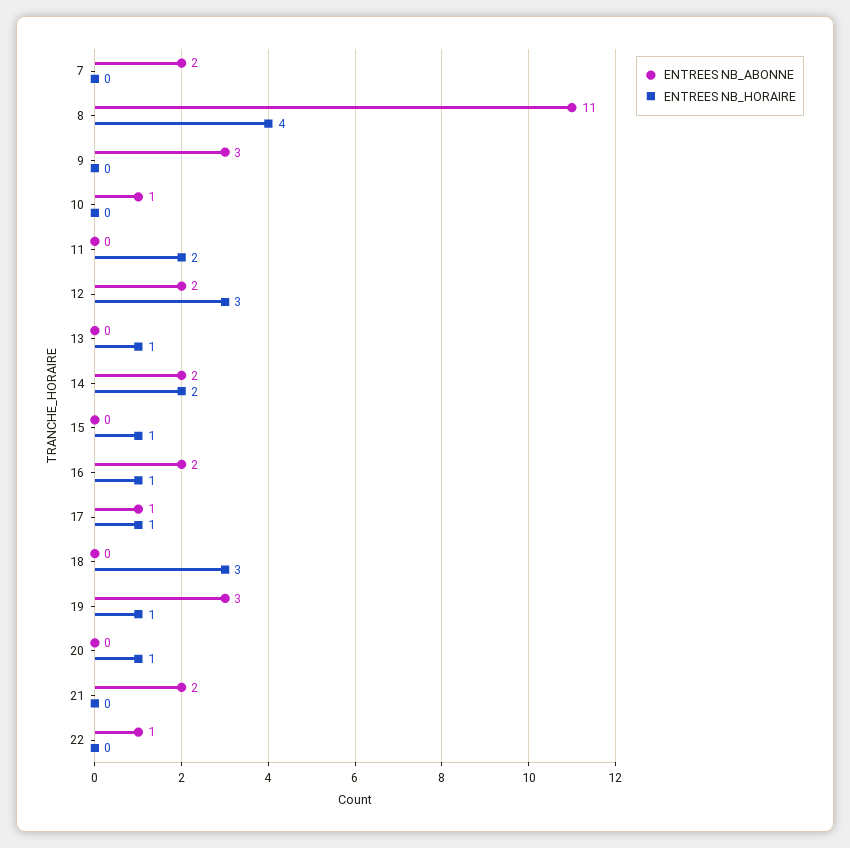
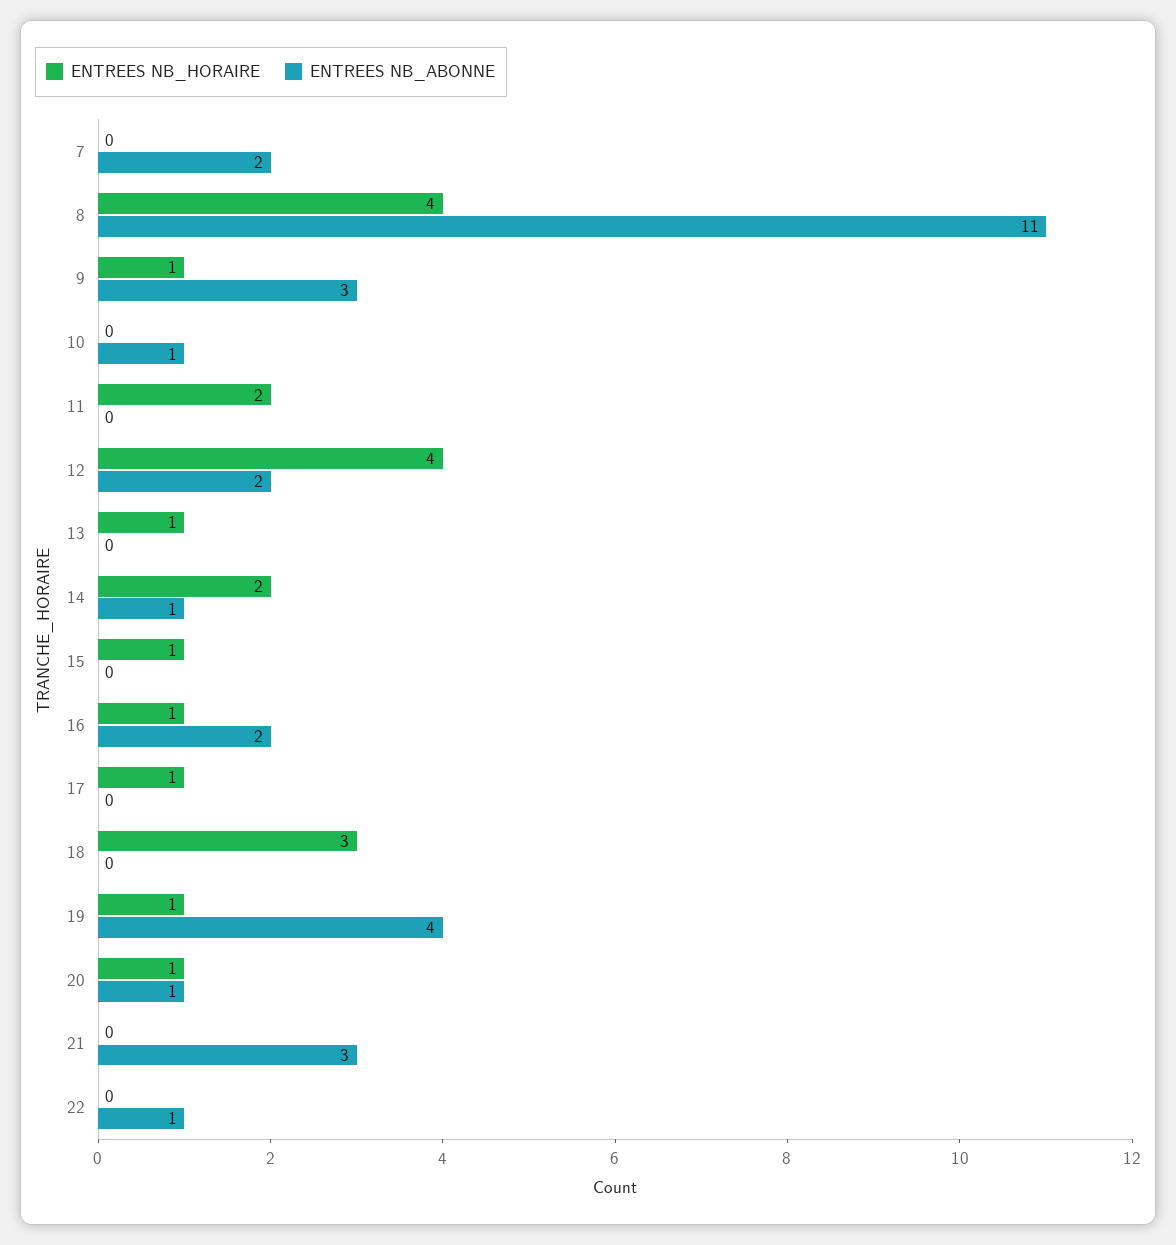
  {
    "ENTREES NB_ABONNE": {
      "7": 2,
      "8": 11,
      "9": 3,
      "10": 1,
      "11": 0,
      "12": 2,
      "13": 0,
-     "14": 2,
+     "14": 1,
      "15": 0,
      "16": 2,
-     "17": 1,
+     "17": 0,
      "18": 0,
-     "19": 3,
+     "19": 4,
-     "20": 0,
+     "20": 1,
-     "21": 2,
+     "21": 3,
      "22": 1
    },
    "ENTREES NB_HORAIRE": {
      "7": 0,
      "8": 4,
-     "9": 0,
+     "9": 1,
      "10": 0,
      "11": 2,
-     "12": 3,
+     "12": 4,
      "13": 1,
      "14": 2,
      "15": 1,
      "16": 1,
      "17": 1,
      "18": 3,
      "19": 1,
      "20": 1,
      "21": 0,
      "22": 0
    }
  }

